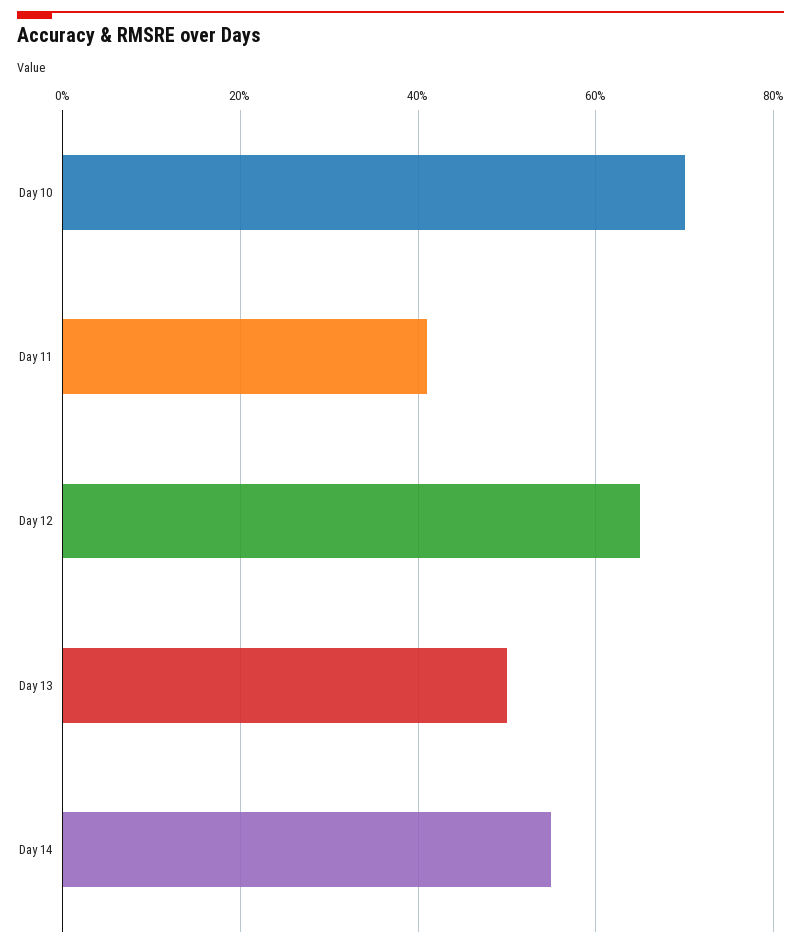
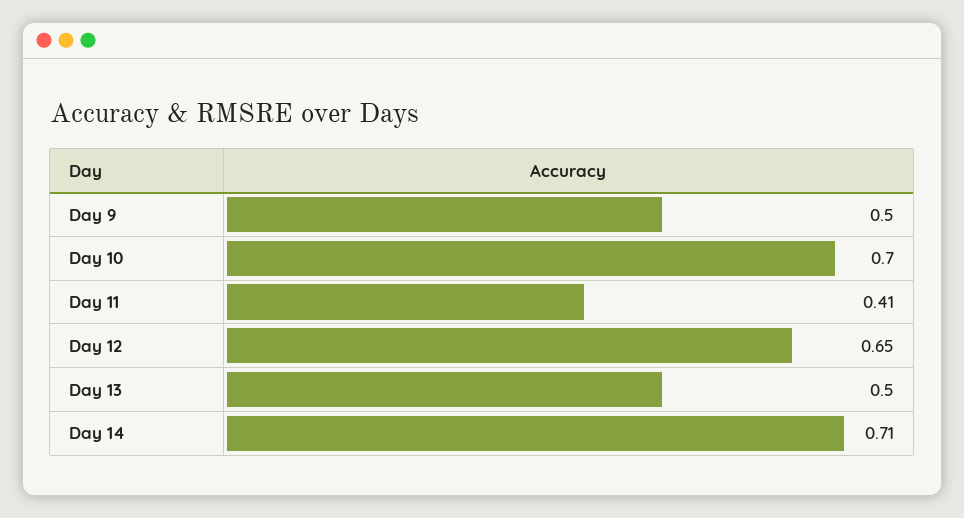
  {
    "Day 10": 0.7,
    "Day 11": 0.41,
    "Day 12": 0.65,
    "Day 13": 0.5,
-   "Day 14": 0.55
+   "Day 14": 0.71,
+   "Day 9": 0.5
  }

